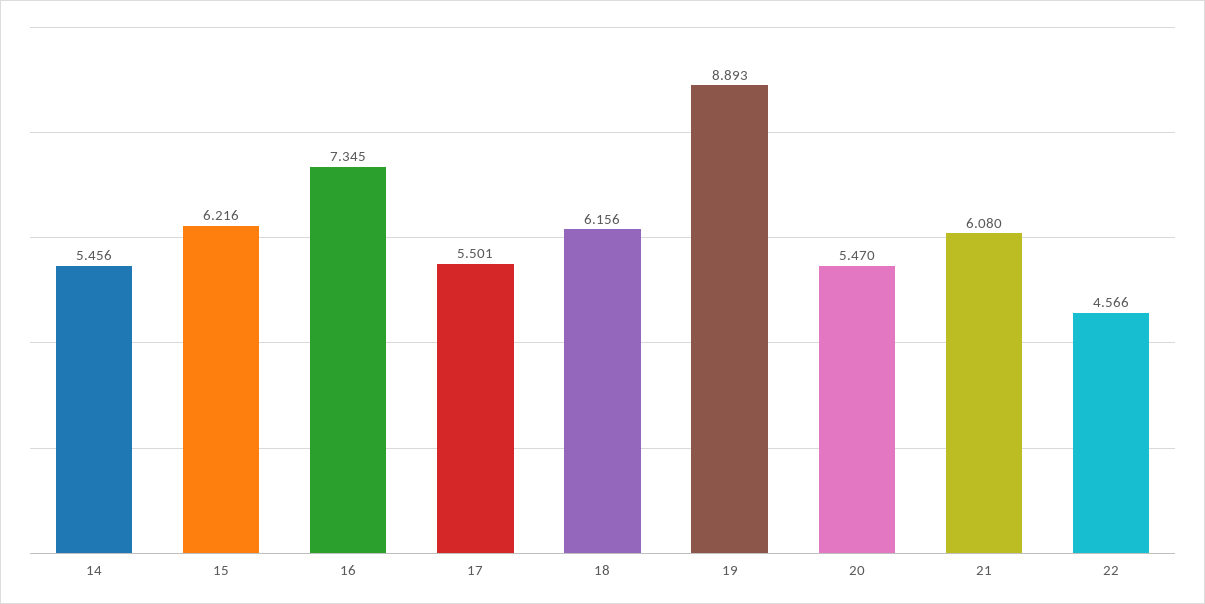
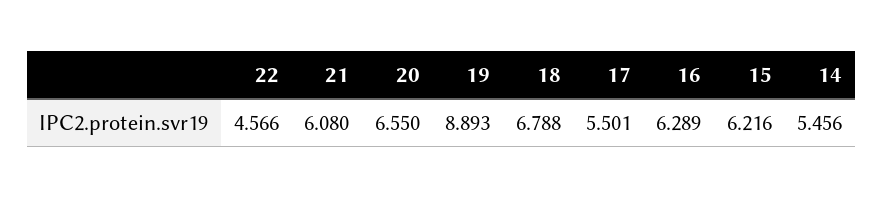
  {
    "14": 5.456,
    "15": 6.216,
-   "16": 7.345,
+   "16": 6.289,
    "17": 5.501,
-   "18": 6.156,
+   "18": 6.788,
    "19": 8.893,
-   "20": 5.47,
+   "20": 6.55,
    "21": 6.08,
    "22": 4.566
  }

